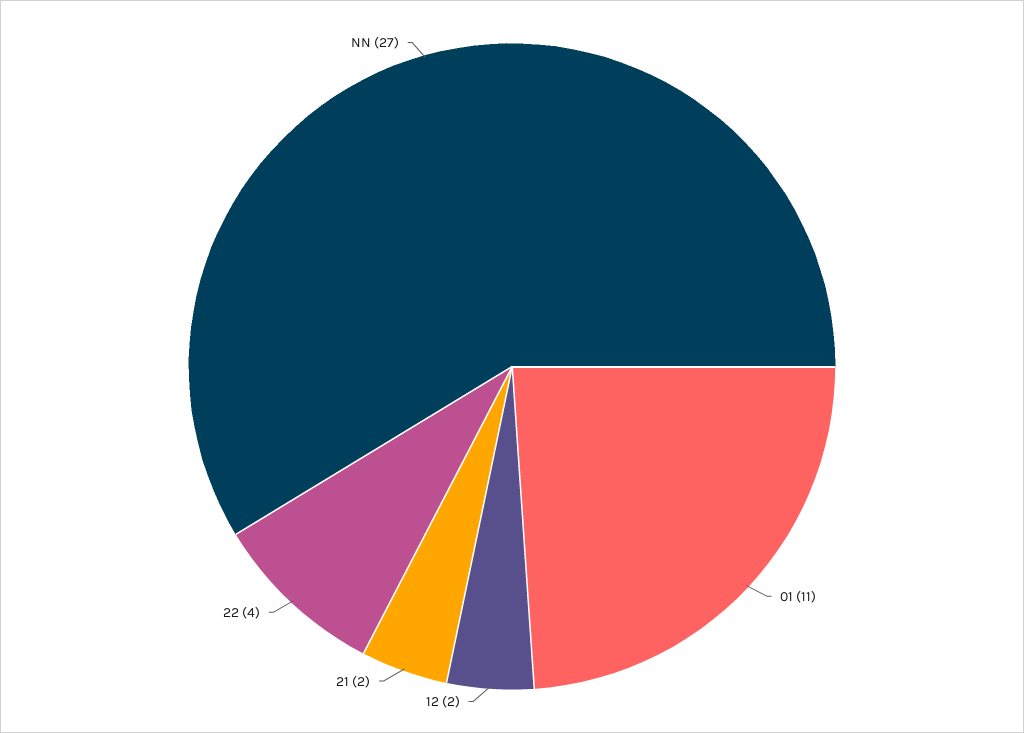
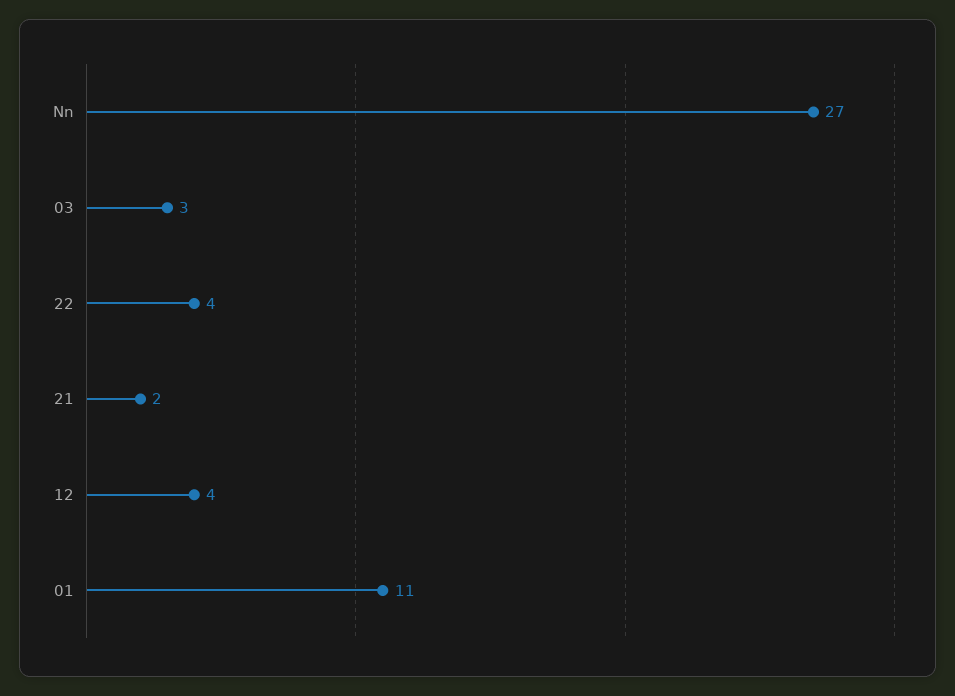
  {
    "01": 11,
-   "12": 2,
+   "12": 4,
    "21": 2,
    "22": 4,
-   "NN": 27
+   "NN": 27,
+   "03": 3
  }

